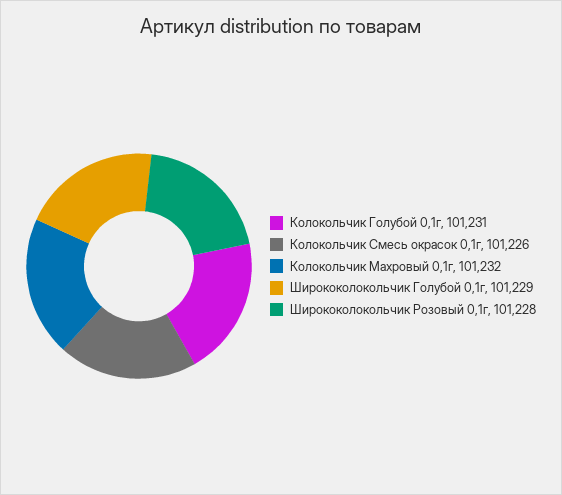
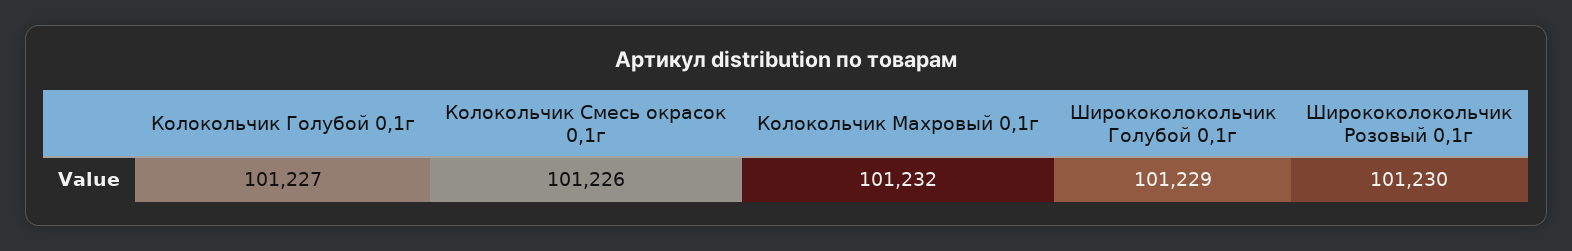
  {
-   "Колокольчик Голубой 0,1г": 101231,
+   "Колокольчик Голубой 0,1г": 101227,
    "Колокольчик Смесь окрасок 0,1г": 101226,
    "Колокольчик Махровый 0,1г": 101232,
    "Ширококолокольчик Голубой 0,1г": 101229,
-   "Ширококолокольчик Розовый 0,1г": 101228
+   "Ширококолокольчик Розовый 0,1г": 101230
  }

